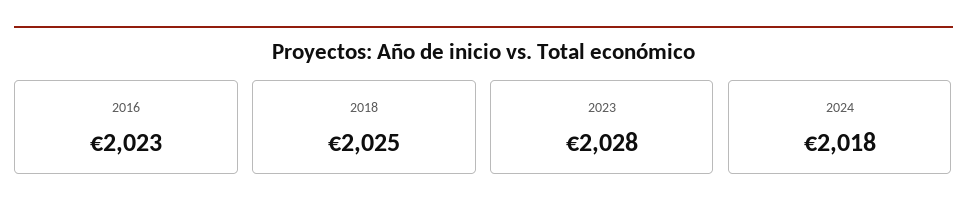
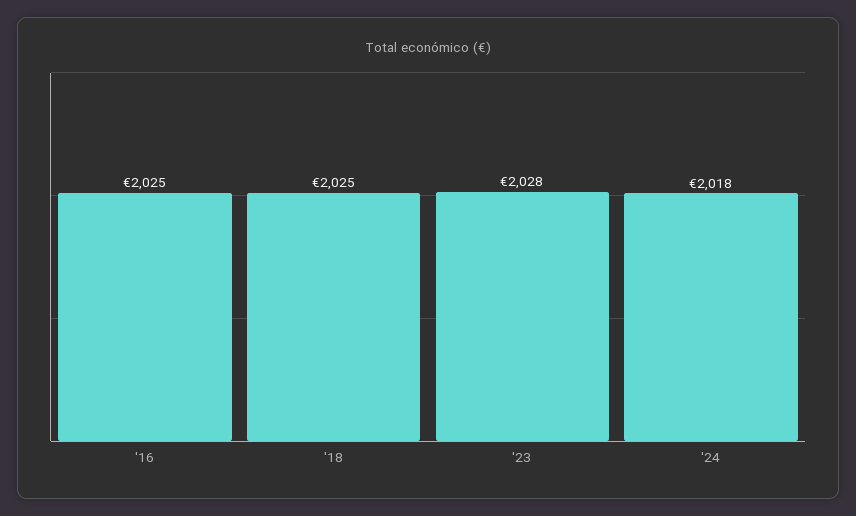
  {
-   "2016": 2023,
+   "2016": 2025,
    "2018": 2025,
    "2023": 2028,
    "2024": 2018
  }

